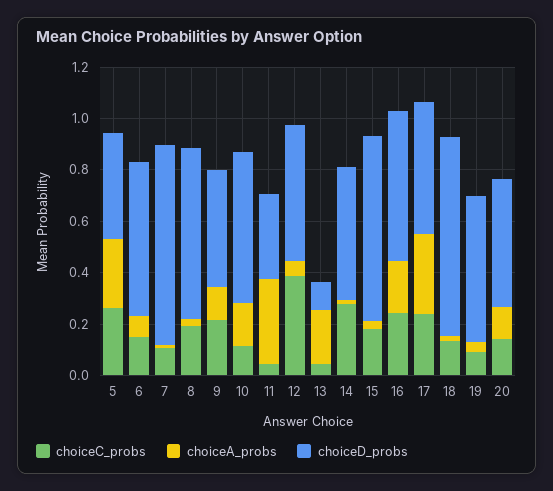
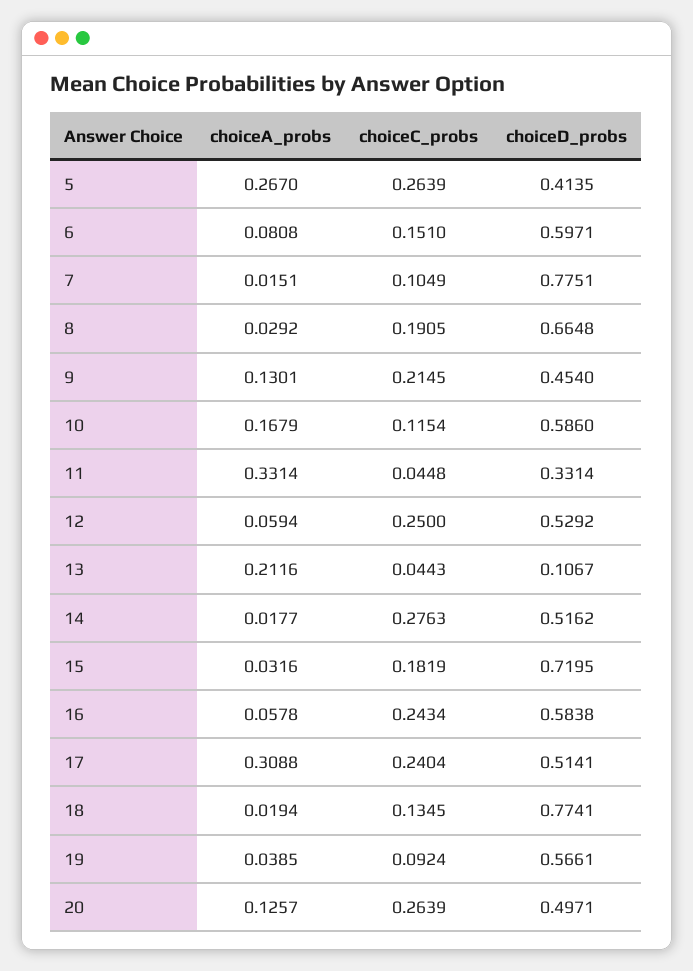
  {
    "choiceC_probs": {
      "5": 0.2639,
      "6": 0.151,
      "7": 0.1049,
      "8": 0.1905,
      "9": 0.2145,
      "10": 0.1154,
      "11": 0.0448,
-     "12": 0.4,
+     "12": 0.25,
      "13": 0.0443,
      "14": 0.2763,
      "15": 0.1819,
      "16": 0.2434,
      "17": 0.2404,
      "18": 0.1345,
      "19": 0.0924,
-     "20": 0.15
+     "20": 0.2639
    },
    "choiceA_probs": {
      "5": 0.267,
      "6": 0.0808,
      "7": 0.0151,
      "8": 0.0292,
      "9": 0.1301,
      "10": 0.1679,
      "11": 0.3314,
      "12": 0.0594,
      "13": 0.2116,
      "14": 0.0177,
      "15": 0.0316,
-     "16": 0.2,
+     "16": 0.0578,
      "17": 0.3088,
      "18": 0.0194,
      "19": 0.0385,
      "20": 0.1257
    },
    "choiceD_probs": {
      "5": 0.4135,
      "6": 0.5971,
      "7": 0.7751,
      "8": 0.6648,
      "9": 0.454,
      "10": 0.586,
      "11": 0.3314,
      "12": 0.5292,
      "13": 0.1067,
      "14": 0.5162,
      "15": 0.7195,
      "16": 0.5838,
      "17": 0.5141,
      "18": 0.7741,
      "19": 0.5661,
      "20": 0.4971
    }
  }

